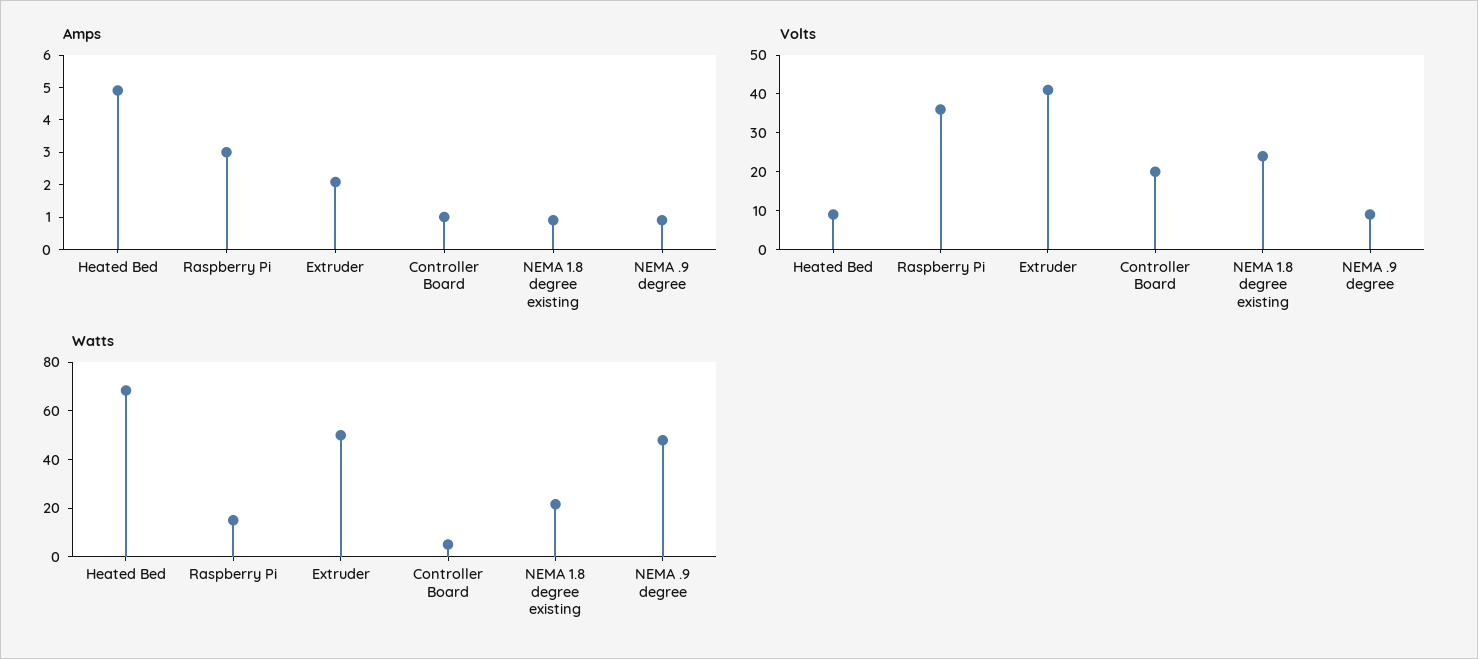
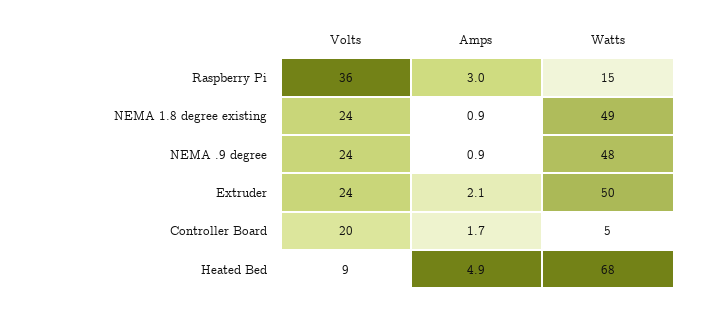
  {
    "Amps": {
      "Heated Bed": 4.9,
      "Raspberry Pi": 3,
      "Extruder": 2.1,
-     "Controller Board": 1,
+     "Controller Board": 1.7,
      "NEMA 1.8 degree existing": 0.9,
      "NEMA .9 degree": 0.9
    },
    "Volts": {
      "Heated Bed": 9,
      "Raspberry Pi": 36,
-     "Extruder": 40,
+     "Extruder": 24,
      "Controller Board": 20,
      "NEMA 1.8 degree existing": 24,
-     "NEMA .9 degree": 10
+     "NEMA .9 degree": 24
    },
    "Watts": {
      "Heated Bed": 68,
      "Raspberry Pi": 15,
      "Extruder": 50,
      "Controller Board": 5,
-     "NEMA 1.8 degree existing": 20,
+     "NEMA 1.8 degree existing": 49,
      "NEMA .9 degree": 48
    }
  }

